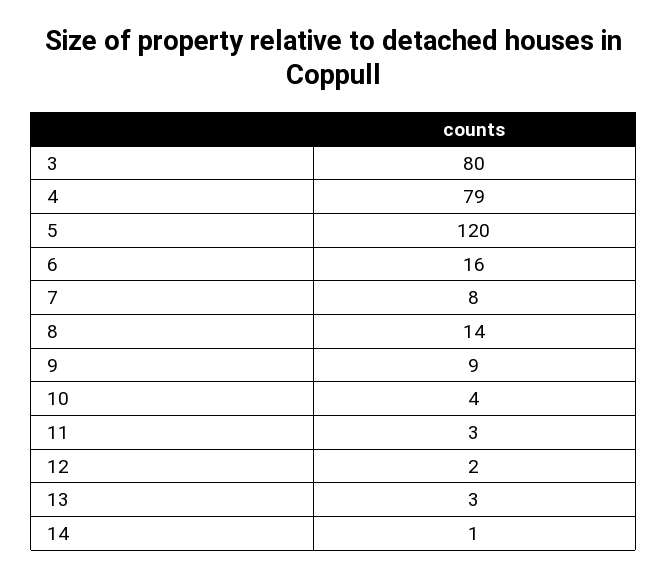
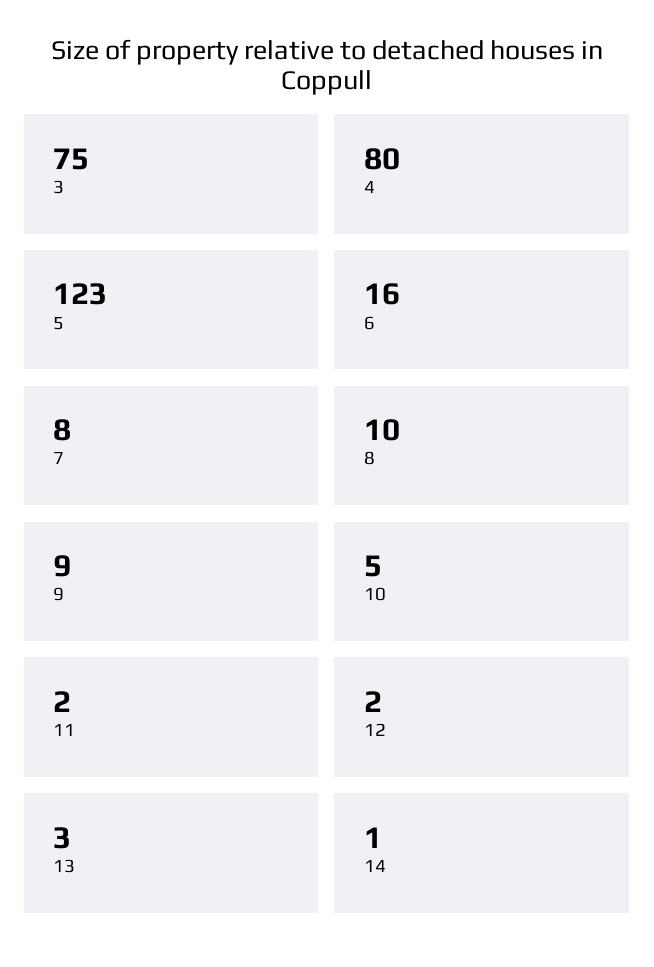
  {
-   "3": 80,
+   "3": 75,
-   "4": 79,
+   "4": 80,
-   "5": 120,
+   "5": 123,
    "6": 16,
    "7": 8,
-   "8": 14,
+   "8": 10,
    "9": 9,
-   "10": 4,
+   "10": 5,
-   "11": 3,
+   "11": 2,
    "12": 2,
    "13": 3,
    "14": 1
  }

